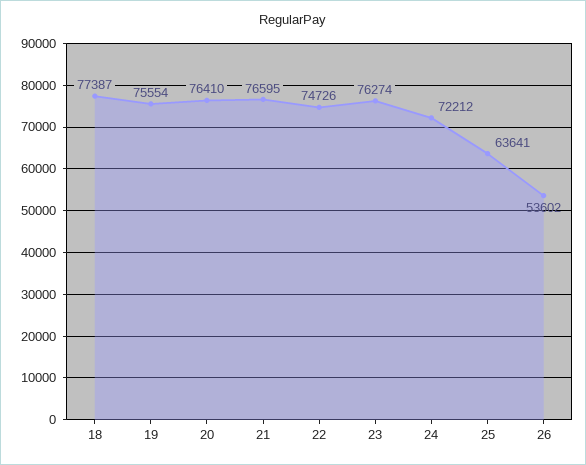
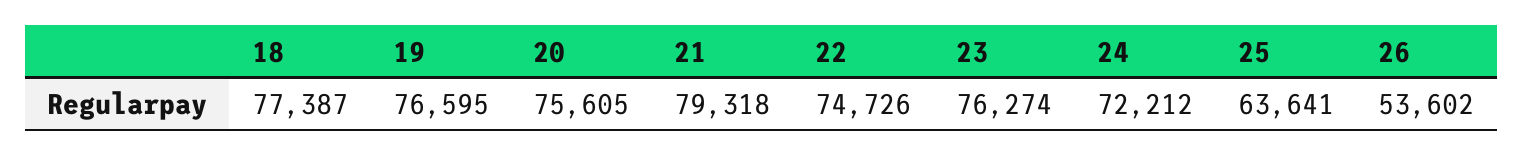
  {
    "18": 77387,
-   "19": 75554,
+   "19": 76595,
-   "20": 76410,
+   "20": 75605,
-   "21": 76595,
+   "21": 79318,
    "22": 74726,
    "23": 76274,
    "24": 72212,
    "25": 63641,
    "26": 53602
  }

